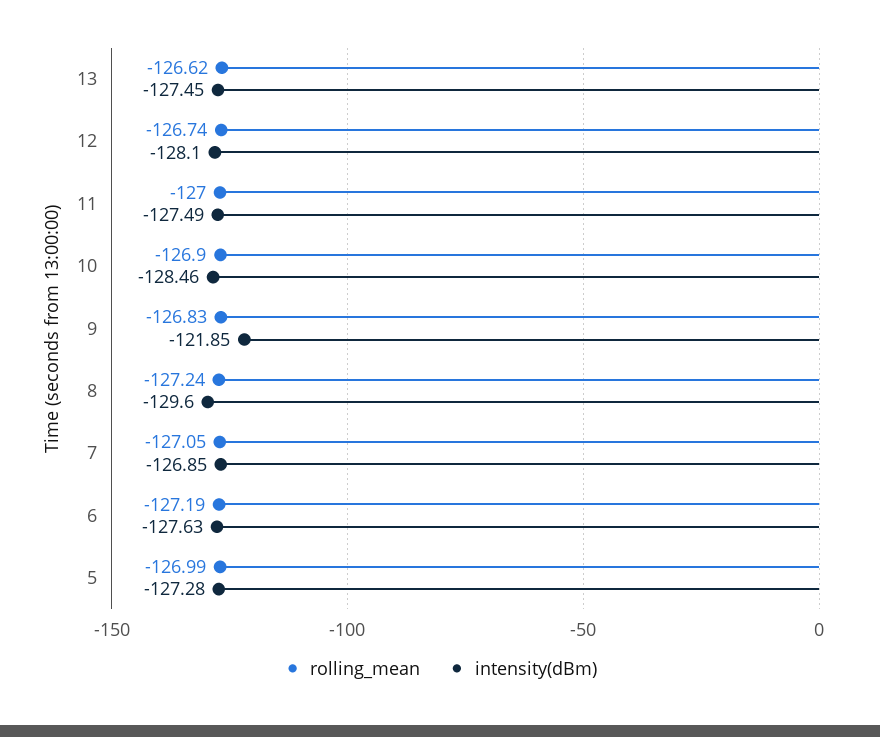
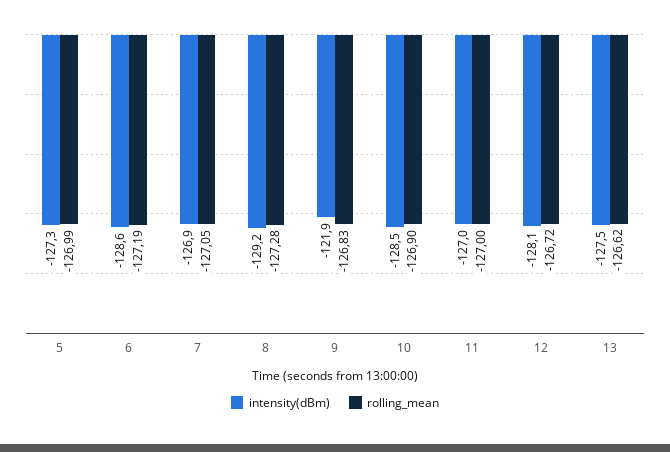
  {
    "rolling_mean": {
      "13": -126.62,
-     "12": -126.74,
+     "12": -126.72,
      "11": -127,
      "10": -126.9,
      "9": -126.83,
-     "8": -127.24,
+     "8": -127.28,
      "7": -127.05,
      "6": -127.19,
      "5": -126.99
    },
    "intensity(dBm)": {
      "13": -127.45,
      "12": -128.1,
-     "11": -127.49,
+     "11": -127,
      "10": -128.46,
      "9": -121.85,
-     "8": -129.6,
+     "8": -129.2,
      "7": -126.85,
-     "6": -127.63,
+     "6": -128.6,
      "5": -127.28
    }
  }

